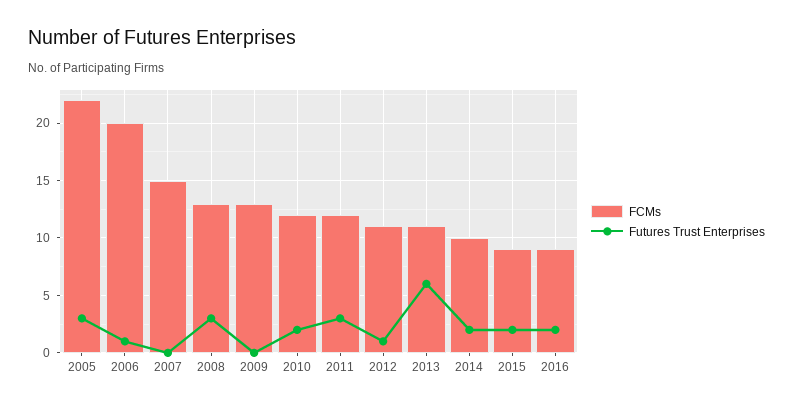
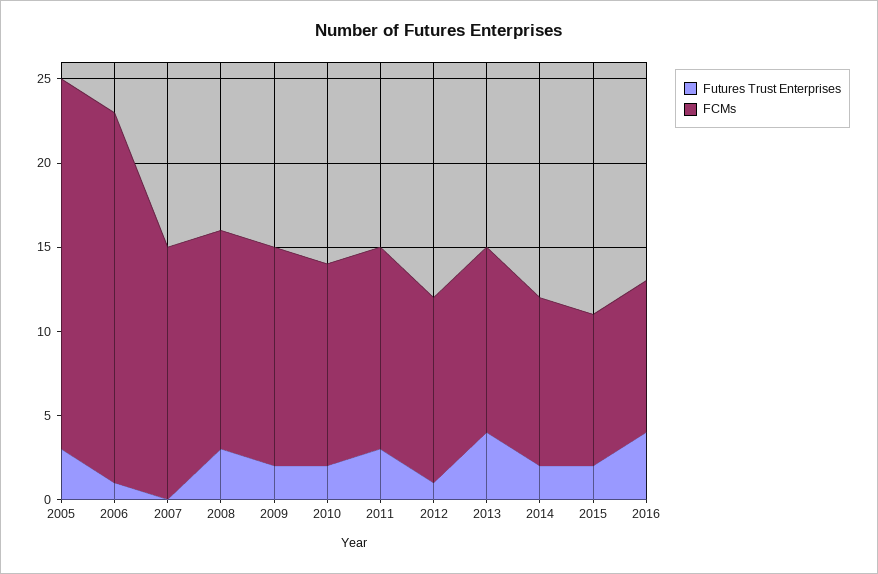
  {
    "FCMs": {
      "2005": 22,
-     "2006": 20,
+     "2006": 22,
      "2007": 15,
      "2008": 13,
      "2009": 13,
      "2010": 12,
      "2011": 12,
      "2012": 11,
      "2013": 11,
      "2014": 10,
      "2015": 9,
      "2016": 9
    },
    "Futures Trust Enterprises": {
      "2005": 3,
      "2006": 1,
      "2007": 0,
      "2008": 3,
-     "2009": 0,
+     "2009": 2,
      "2010": 2,
      "2011": 3,
      "2012": 1,
-     "2013": 6,
+     "2013": 4,
      "2014": 2,
      "2015": 2,
-     "2016": 2
+     "2016": 4
    }
  }

